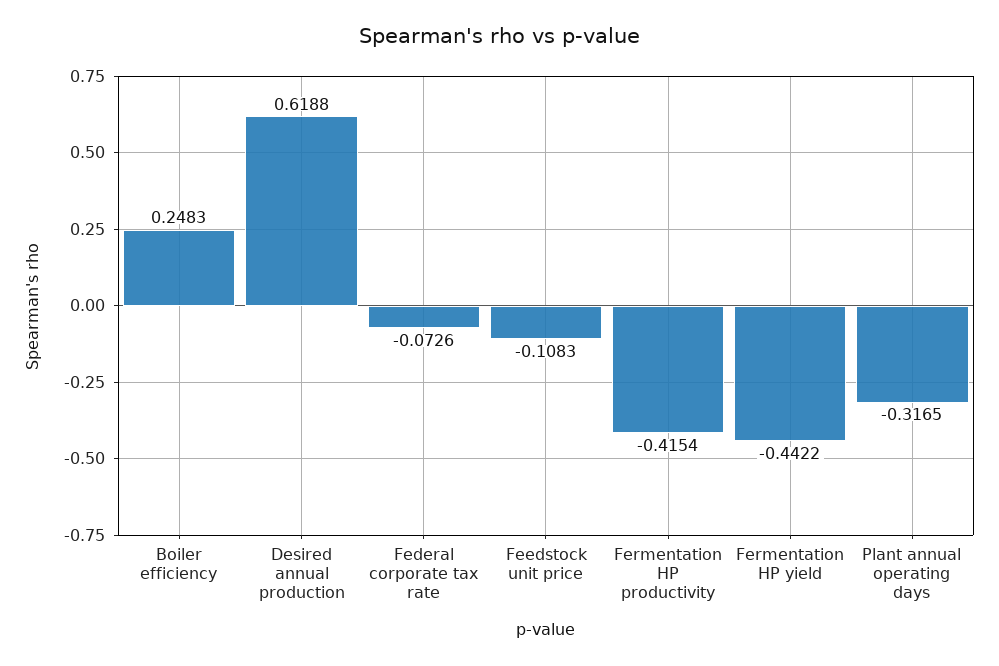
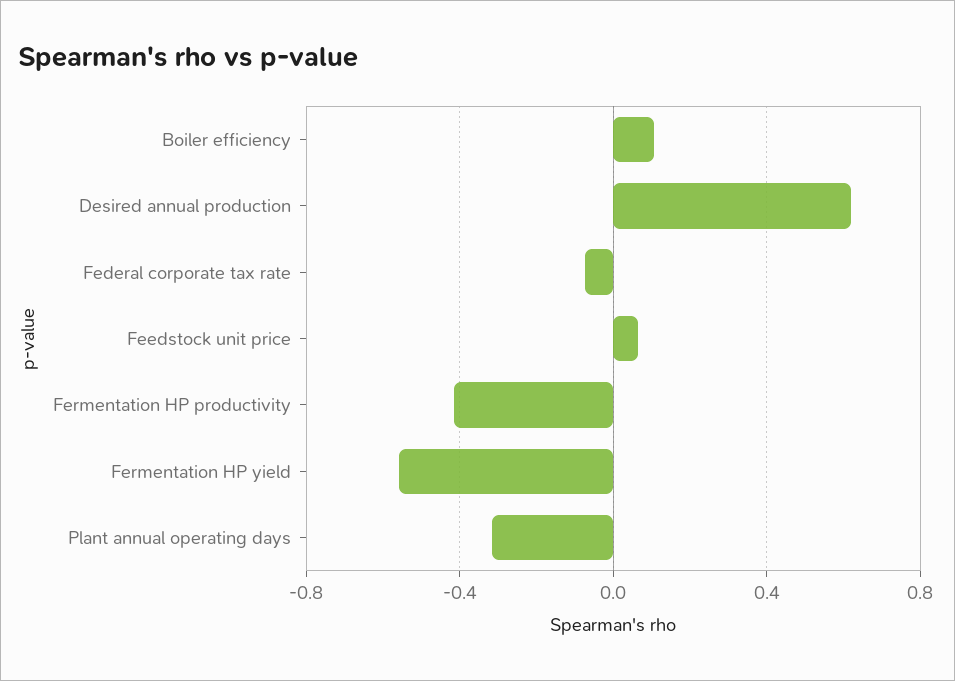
  {
-   "Boiler efficiency": 0.2483,
+   "Boiler efficiency": 0.1,
    "Desired annual production": 0.6188,
    "Federal corporate tax rate": -0.0726,
-   "Feedstock unit price": -0.1083,
+   "Feedstock unit price": 0.05,
    "Fermentation HP productivity": -0.4154,
-   "Fermentation HP yield": -0.4422,
+   "Fermentation HP yield": -0.55,
    "Plant annual operating days": -0.3165
  }

